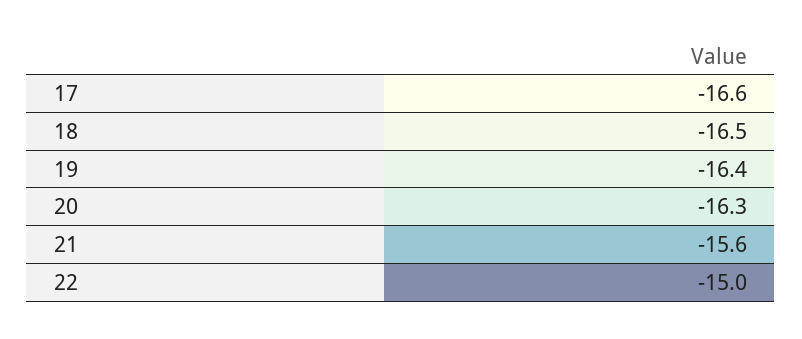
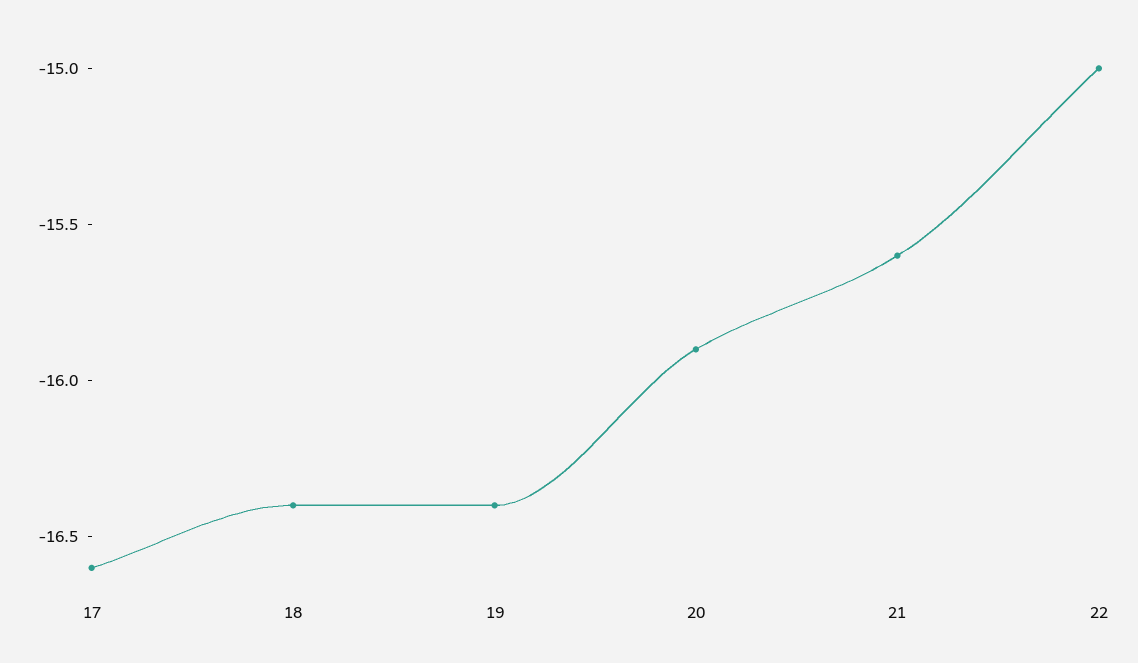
  {
    "17": -16.6,
-   "18": -16.5,
+   "18": -16.4,
    "19": -16.4,
-   "20": -16.3,
+   "20": -15.9,
    "21": -15.6,
    "22": -15
  }

